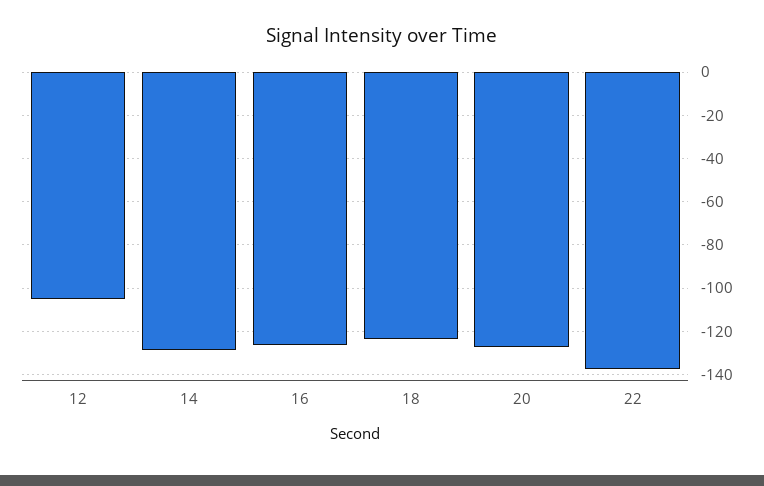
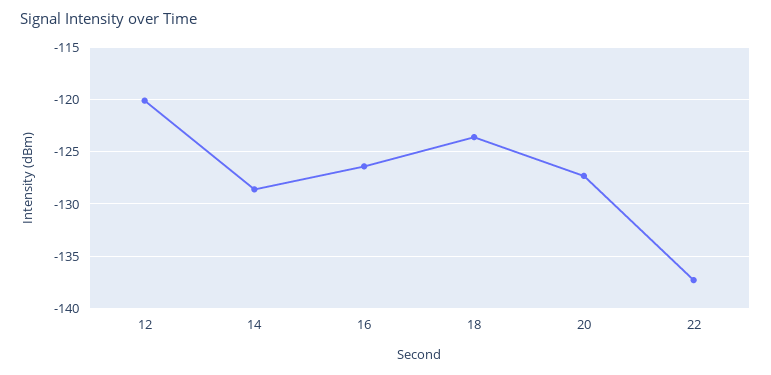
  {
-   "12": -105,
+   "12": -120,
    "14": -129,
    "16": -126,
    "18": -124,
    "20": -127,
    "22": -137
  }

